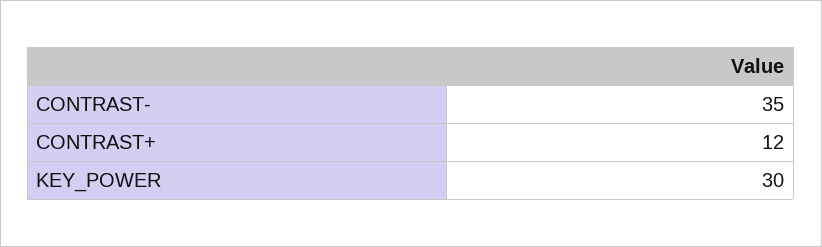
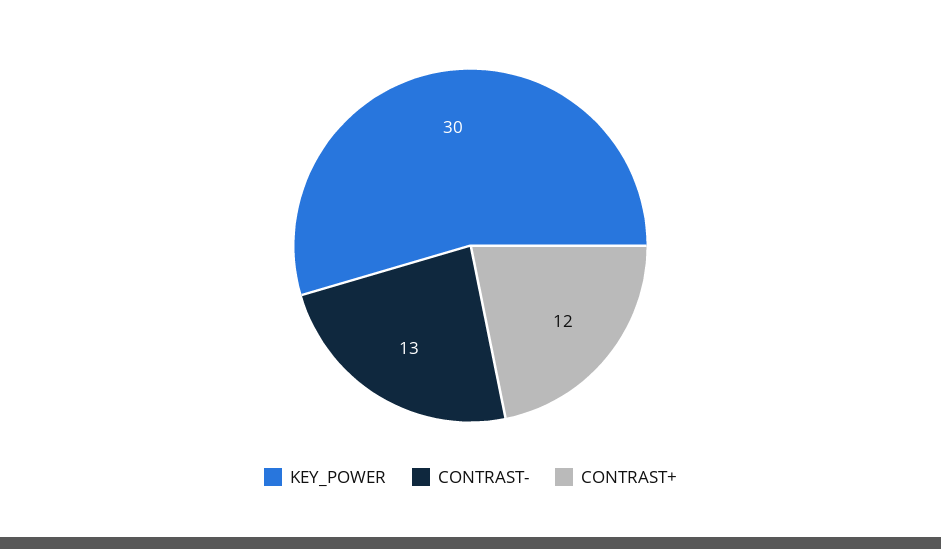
  {
-   "CONTRAST-": 35,
+   "CONTRAST-": 13,
    "CONTRAST+": 12,
    "KEY_POWER": 30
  }

